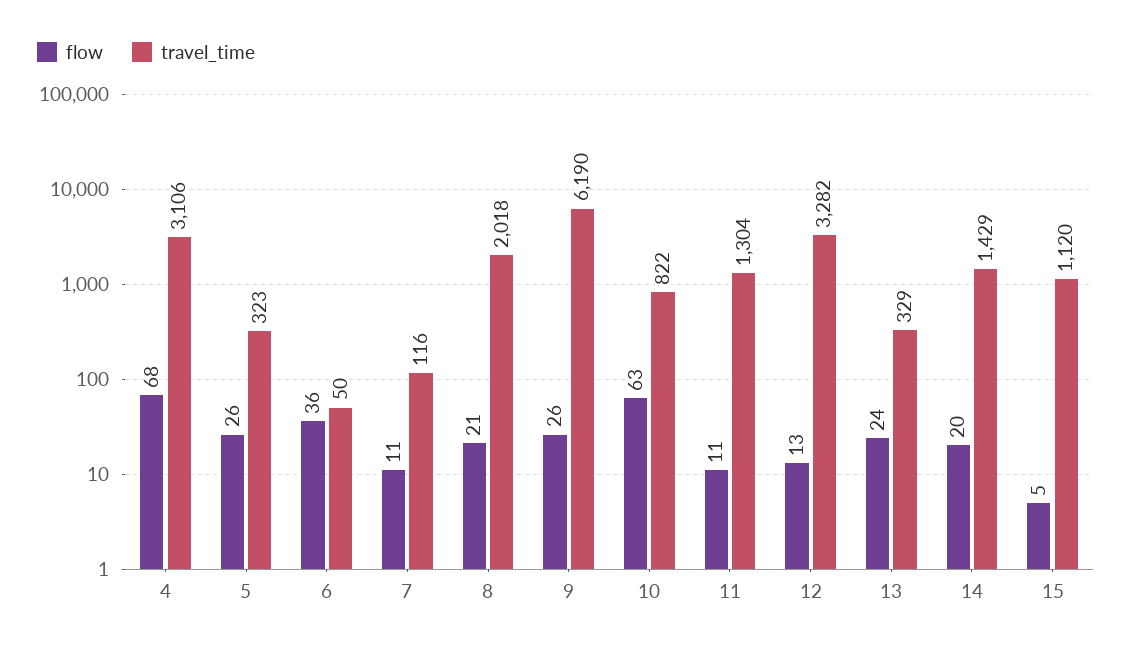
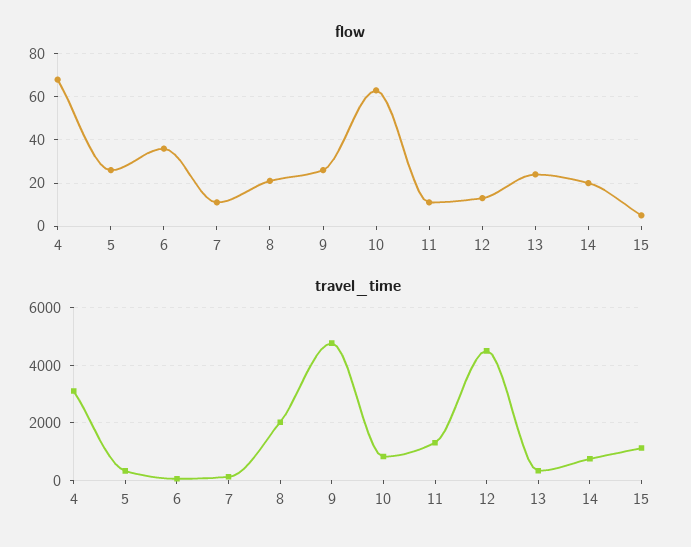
  {
    "flow": {
      "4": 68,
      "5": 26,
      "6": 36,
      "7": 11,
      "8": 21,
      "9": 26,
      "10": 63,
      "11": 11,
      "12": 13,
      "13": 24,
      "14": 20,
      "15": 5
    },
    "travel_time": {
      "4": 3106,
      "5": 323,
      "6": 50,
      "7": 116,
      "8": 2018,
-     "9": 6190,
+     "9": 4750,
      "10": 822,
      "11": 1304,
-     "12": 3282,
+     "12": 4500,
      "13": 329,
-     "14": 1429,
+     "14": 750,
      "15": 1120
    }
  }

